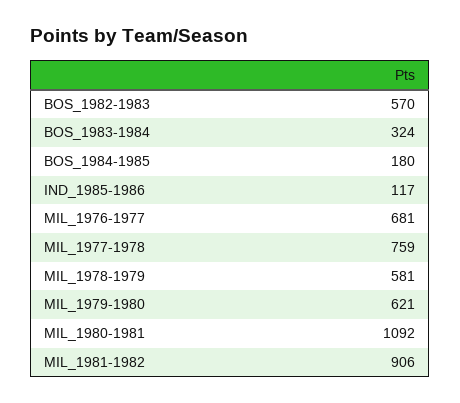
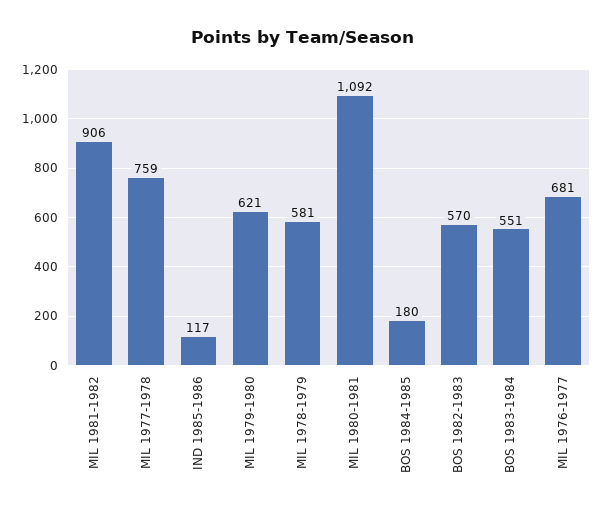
  {
    "BOS_1982-1983": 570,
-   "BOS_1983-1984": 324,
+   "BOS_1983-1984": 551,
    "BOS_1984-1985": 180,
    "IND_1985-1986": 117,
    "MIL_1976-1977": 681,
    "MIL_1977-1978": 759,
    "MIL_1978-1979": 581,
    "MIL_1979-1980": 621,
    "MIL_1980-1981": 1092,
    "MIL_1981-1982": 906
  }

